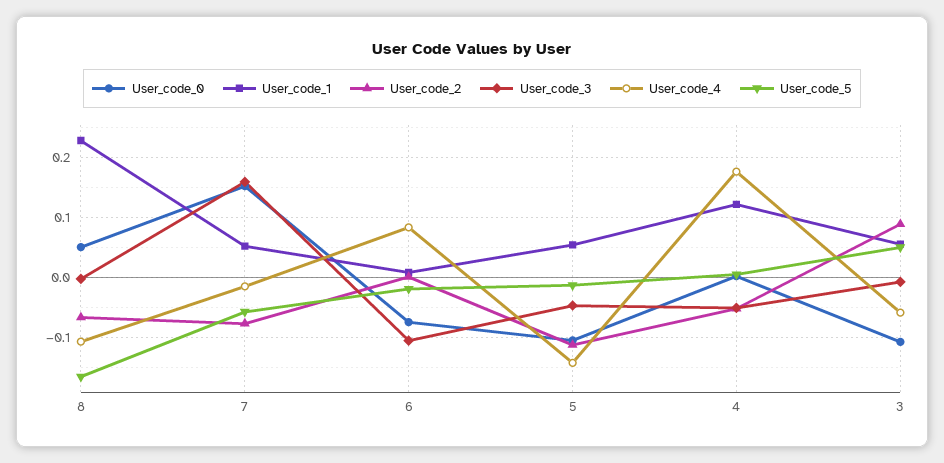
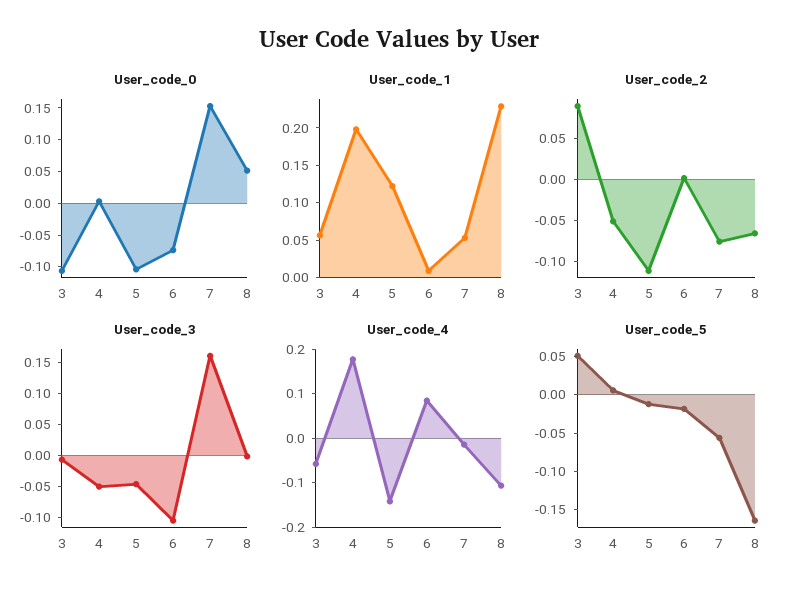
  {
    "User_code_0": {
      "8": 0.06,
      "7": 0.16,
      "6": -0.08,
      "5": -0.1,
      "4": 0,
      "3": -0.1
    },
    "User_code_1": {
      "8": 0.22,
      "7": 0.06,
      "6": 0,
-     "5": 0.06,
+     "5": 0.125,
-     "4": 0.12,
+     "4": 0.2,
      "3": 0.06
    },
    "User_code_2": {
      "8": -0.07,
      "7": -0.08,
      "6": 0,
      "5": -0.11,
      "4": -0.05,
      "3": 0.09
    },
    "User_code_3": {
      "8": 0,
      "7": 0.16,
      "6": -0.1,
      "5": -0.04,
      "4": -0.06,
      "3": 0
    },
    "User_code_4": {
      "8": -0.1,
      "7": -0.02,
      "6": 0.08,
      "5": -0.14,
      "4": 0.18,
      "3": -0.06
    },
    "User_code_5": {
      "8": -0.16,
      "7": -0.06,
      "6": -0.02,
      "5": -0.02,
      "4": 0,
      "3": 0.06
    }
  }

